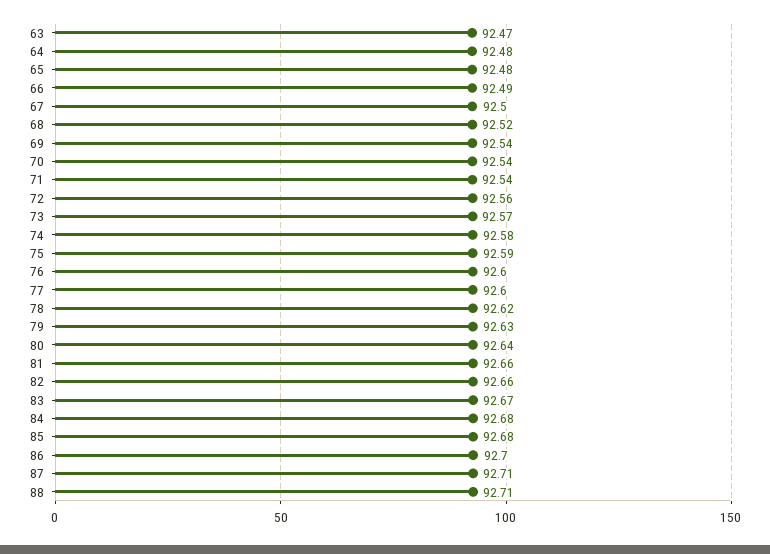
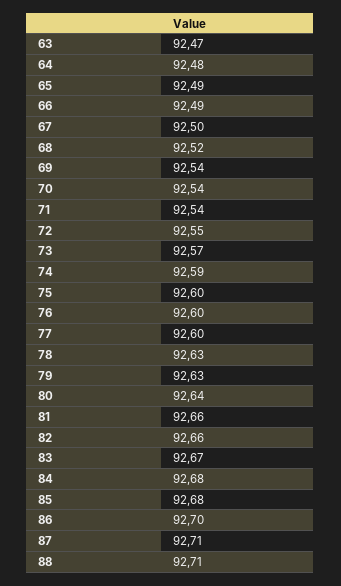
  {
    "63": 92.47,
    "64": 92.48,
-   "65": 92.48,
+   "65": 92.49,
    "66": 92.49,
    "67": 92.5,
    "68": 92.52,
    "69": 92.54,
    "70": 92.54,
    "71": 92.54,
-   "72": 92.56,
+   "72": 92.55,
    "73": 92.57,
-   "74": 92.58,
+   "74": 92.59,
-   "75": 92.59,
+   "75": 92.6,
    "76": 92.6,
    "77": 92.6,
-   "78": 92.62,
+   "78": 92.63,
    "79": 92.63,
    "80": 92.64,
    "81": 92.66,
    "82": 92.66,
    "83": 92.67,
    "84": 92.68,
    "85": 92.68,
    "86": 92.7,
    "87": 92.71,
    "88": 92.71
  }

